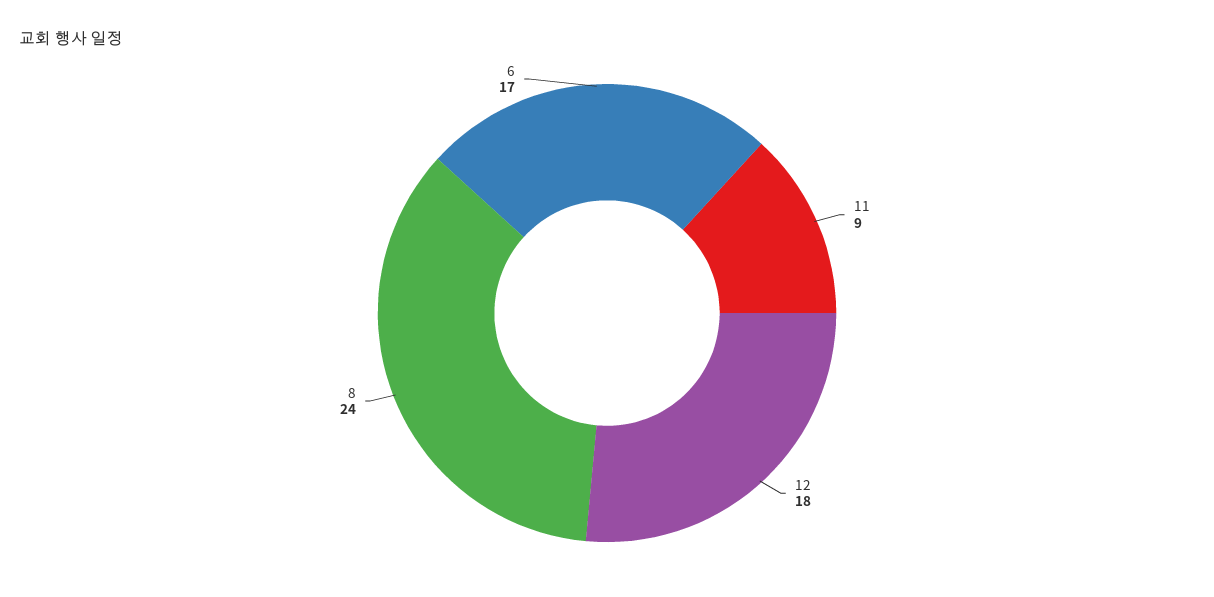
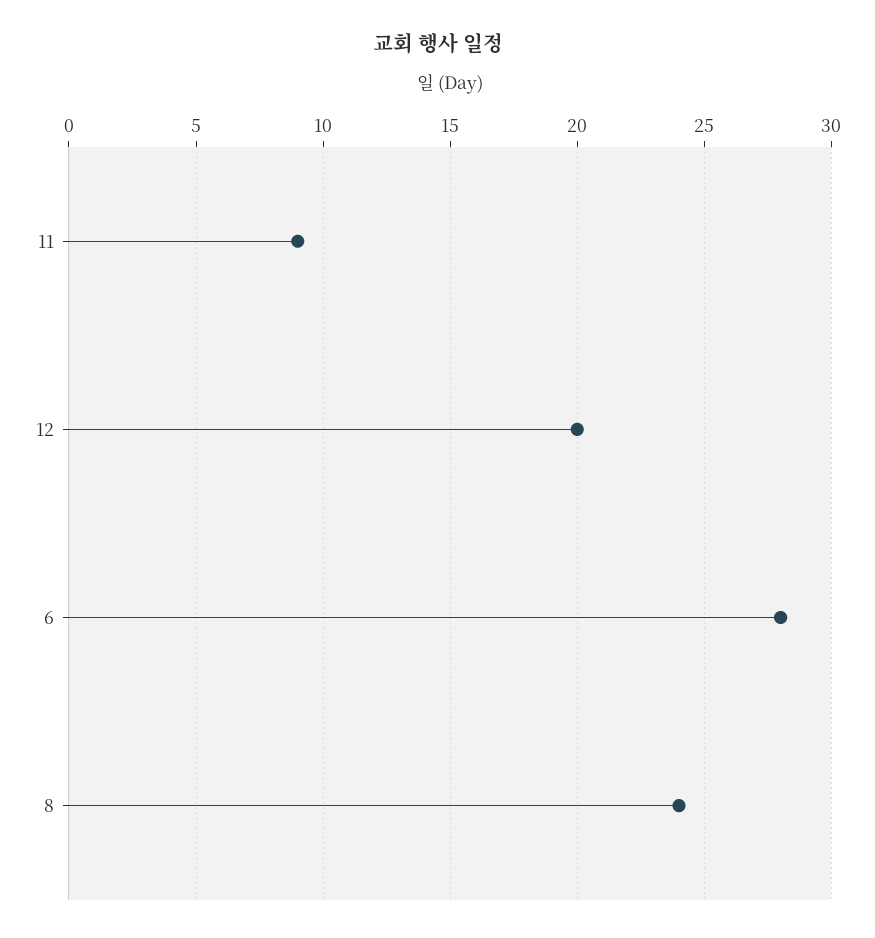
  {
    "11": 9,
-   "12": 18,
+   "12": 20,
    "8": 24,
-   "6": 17
+   "6": 28
  }

